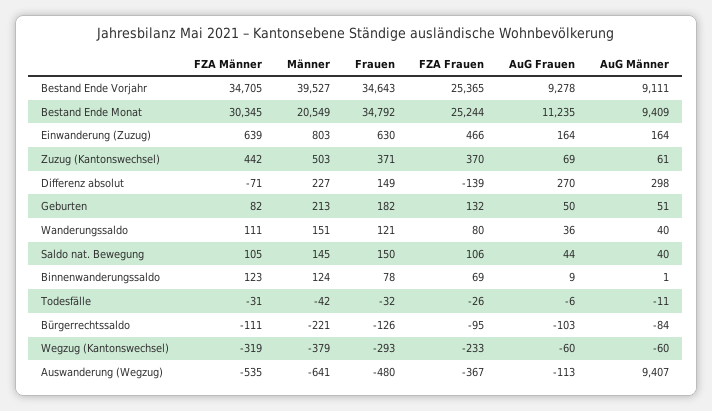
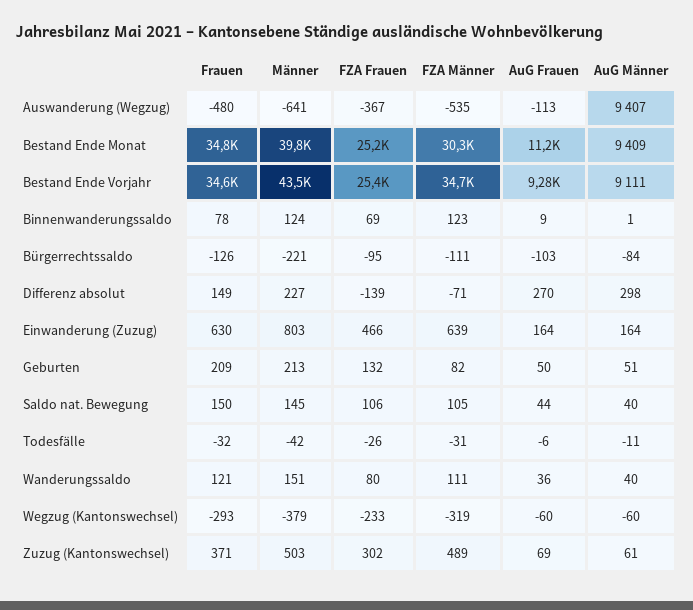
  {
    "FZA Männer": {
      "Bestand Ende Vorjahr": 34705,
      "Bestand Ende Monat": 30345,
      "Einwanderung (Zuzug)": 639,
-     "Zuzug (Kantonswechsel)": 442,
+     "Zuzug (Kantonswechsel)": 489,
      "Differenz absolut": -71,
      "Geburten": 82,
      "Wanderungssaldo": 111,
      "Saldo nat. Bewegung": 105,
      "Binnenwanderungssaldo": 123,
      "Todesfälle": -31,
      "Bürgerrechtssaldo": -111,
      "Wegzug (Kantonswechsel)": -319,
      "Auswanderung (Wegzug)": -535
    },
    "Männer": {
-     "Bestand Ende Vorjahr": 39527,
+     "Bestand Ende Vorjahr": 43500,
-     "Bestand Ende Monat": 20549,
+     "Bestand Ende Monat": 39800,
      "Einwanderung (Zuzug)": 803,
      "Zuzug (Kantonswechsel)": 503,
      "Differenz absolut": 227,
      "Geburten": 213,
      "Wanderungssaldo": 151,
      "Saldo nat. Bewegung": 145,
      "Binnenwanderungssaldo": 124,
      "Todesfälle": -42,
      "Bürgerrechtssaldo": -221,
      "Wegzug (Kantonswechsel)": -379,
      "Auswanderung (Wegzug)": -641
    },
    "Frauen": {
      "Bestand Ende Vorjahr": 34643,
      "Bestand Ende Monat": 34792,
      "Einwanderung (Zuzug)": 630,
      "Zuzug (Kantonswechsel)": 371,
      "Differenz absolut": 149,
-     "Geburten": 182,
+     "Geburten": 209,
      "Wanderungssaldo": 121,
      "Saldo nat. Bewegung": 150,
      "Binnenwanderungssaldo": 78,
      "Todesfälle": -32,
      "Bürgerrechtssaldo": -126,
      "Wegzug (Kantonswechsel)": -293,
      "Auswanderung (Wegzug)": -480
    },
    "FZA Frauen": {
      "Bestand Ende Vorjahr": 25365,
      "Bestand Ende Monat": 25244,
      "Einwanderung (Zuzug)": 466,
-     "Zuzug (Kantonswechsel)": 370,
+     "Zuzug (Kantonswechsel)": 302,
      "Differenz absolut": -139,
      "Geburten": 132,
      "Wanderungssaldo": 80,
      "Saldo nat. Bewegung": 106,
      "Binnenwanderungssaldo": 69,
      "Todesfälle": -26,
      "Bürgerrechtssaldo": -95,
      "Wegzug (Kantonswechsel)": -233,
      "Auswanderung (Wegzug)": -367
    },
    "AuG Frauen": {
      "Bestand Ende Vorjahr": 9278,
      "Bestand Ende Monat": 11235,
      "Einwanderung (Zuzug)": 164,
      "Zuzug (Kantonswechsel)": 69,
      "Differenz absolut": 270,
      "Geburten": 50,
      "Wanderungssaldo": 36,
      "Saldo nat. Bewegung": 44,
      "Binnenwanderungssaldo": 9,
      "Todesfälle": -6,
      "Bürgerrechtssaldo": -103,
      "Wegzug (Kantonswechsel)": -60,
      "Auswanderung (Wegzug)": -113
    },
    "AuG Männer": {
      "Bestand Ende Vorjahr": 9111,
      "Bestand Ende Monat": 9409,
      "Einwanderung (Zuzug)": 164,
      "Zuzug (Kantonswechsel)": 61,
      "Differenz absolut": 298,
      "Geburten": 51,
      "Wanderungssaldo": 40,
      "Saldo nat. Bewegung": 40,
      "Binnenwanderungssaldo": 1,
      "Todesfälle": -11,
      "Bürgerrechtssaldo": -84,
      "Wegzug (Kantonswechsel)": -60,
      "Auswanderung (Wegzug)": 9407
    }
  }

